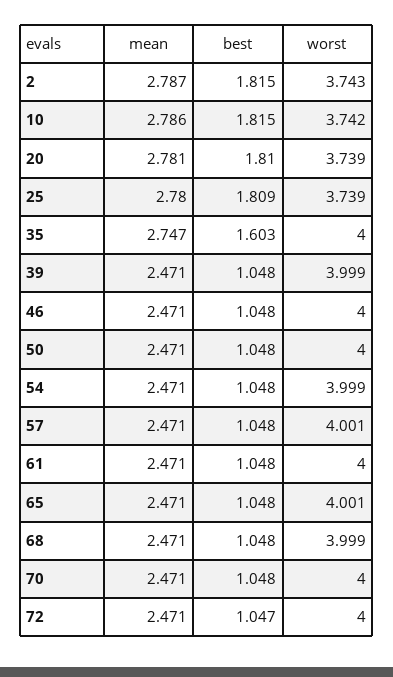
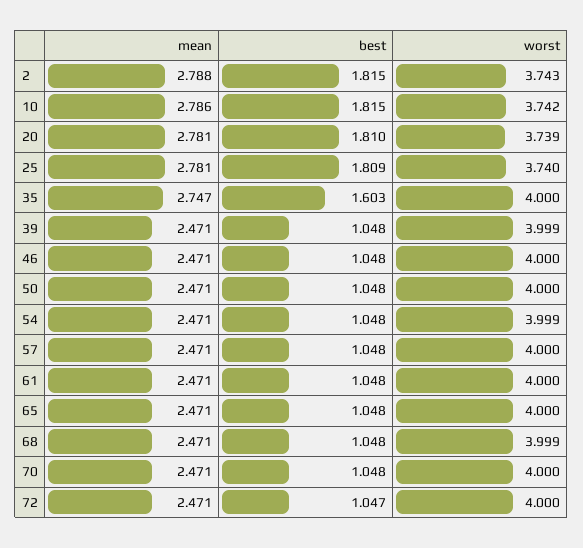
  {
    "mean": {
-     "2": 2.787,
+     "2": 2.788,
      "10": 2.786,
      "20": 2.781,
-     "25": 2.78,
+     "25": 2.781,
      "35": 2.747,
      "39": 2.471,
      "46": 2.471,
      "50": 2.471,
      "54": 2.471,
      "57": 2.471,
      "61": 2.471,
      "65": 2.471,
      "68": 2.471,
      "70": 2.471,
      "72": 2.471
    },
    "best": {
      "2": 1.815,
      "10": 1.815,
      "20": 1.81,
      "25": 1.809,
      "35": 1.603,
      "39": 1.048,
      "46": 1.048,
      "50": 1.048,
      "54": 1.048,
      "57": 1.048,
      "61": 1.048,
      "65": 1.048,
      "68": 1.048,
      "70": 1.048,
      "72": 1.047
    },
    "worst": {
      "2": 3.743,
      "10": 3.742,
      "20": 3.739,
-     "25": 3.739,
+     "25": 3.74,
      "35": 4,
      "39": 3.999,
      "46": 4,
      "50": 4,
      "54": 3.999,
-     "57": 4.001,
+     "57": 4,
      "61": 4,
-     "65": 4.001,
+     "65": 4,
      "68": 3.999,
      "70": 4,
      "72": 4
    }
  }

